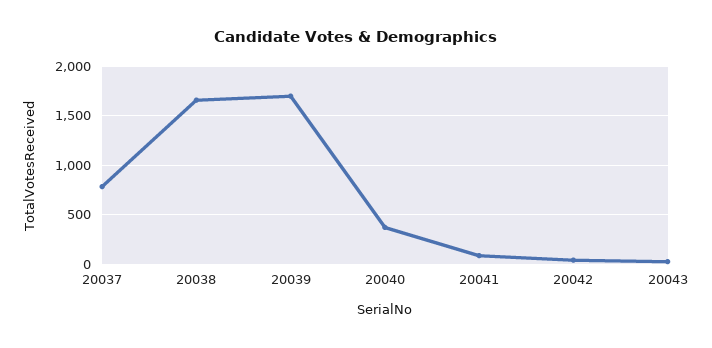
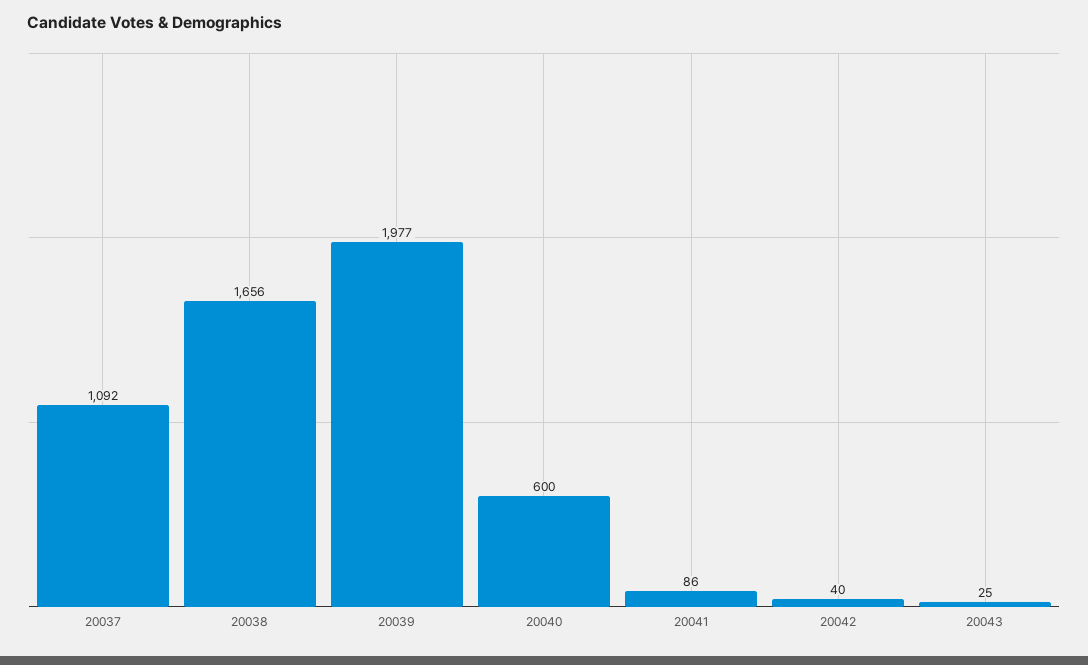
  {
-   "20037": 800,
+   "20037": 1092,
    "20038": 1656,
-   "20039": 1700,
+   "20039": 1977,
-   "20040": 400,
+   "20040": 600,
    "20041": 86,
    "20042": 40,
    "20043": 25
  }

